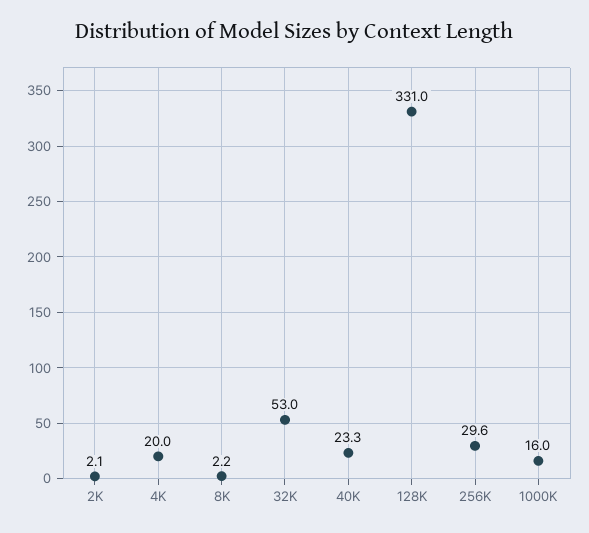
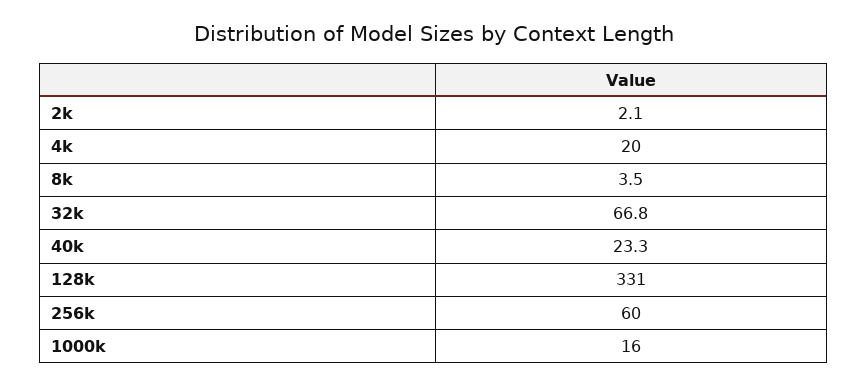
  {
    "2K": 2.1,
    "4K": 20,
-   "8K": 2.2,
+   "8K": 3.5,
-   "32K": 53,
+   "32K": 66.8,
    "40K": 23.3,
    "128K": 331,
-   "256K": 29.6,
+   "256K": 60,
    "1000K": 16
  }

